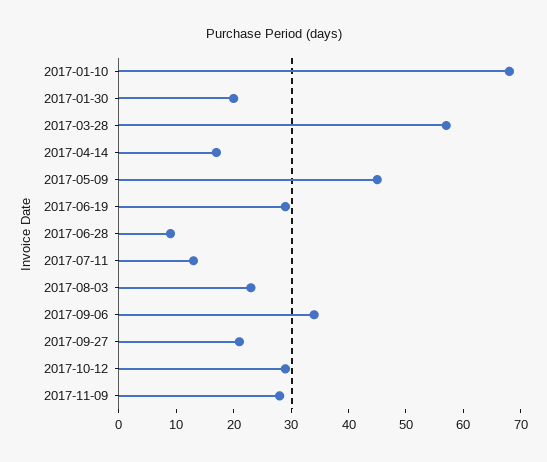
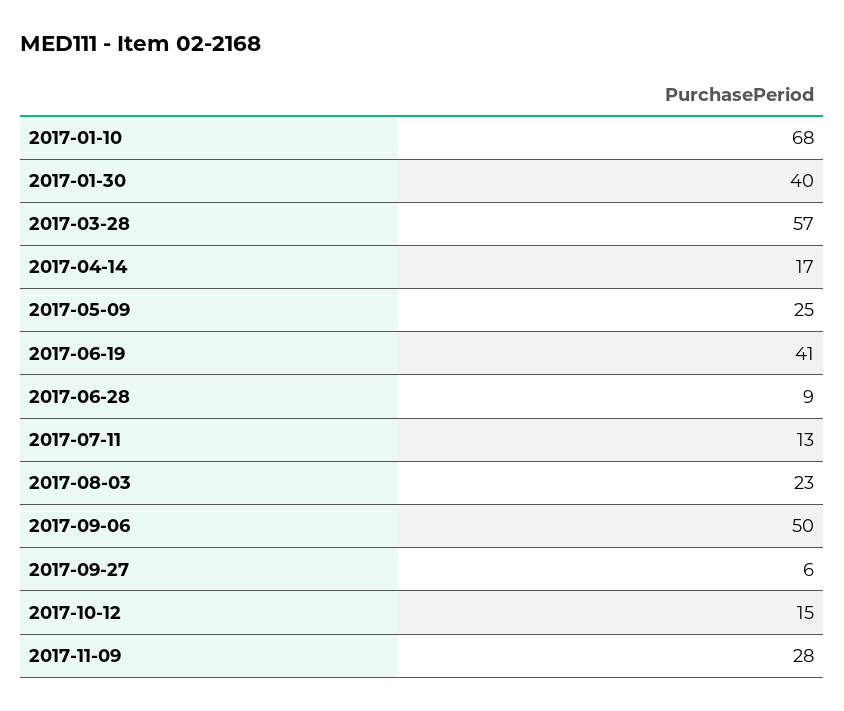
  {
    "2017-01-10": 68,
-   "2017-01-30": 20,
+   "2017-01-30": 40,
    "2017-03-28": 57,
    "2017-04-14": 17,
-   "2017-05-09": 45,
+   "2017-05-09": 25,
-   "2017-06-19": 30,
+   "2017-06-19": 41,
    "2017-06-28": 9,
    "2017-07-11": 13,
    "2017-08-03": 23,
-   "2017-09-06": 35,
+   "2017-09-06": 50,
-   "2017-09-27": 20,
+   "2017-09-27": 6,
-   "2017-10-12": 30,
+   "2017-10-12": 15,
    "2017-11-09": 28
  }

